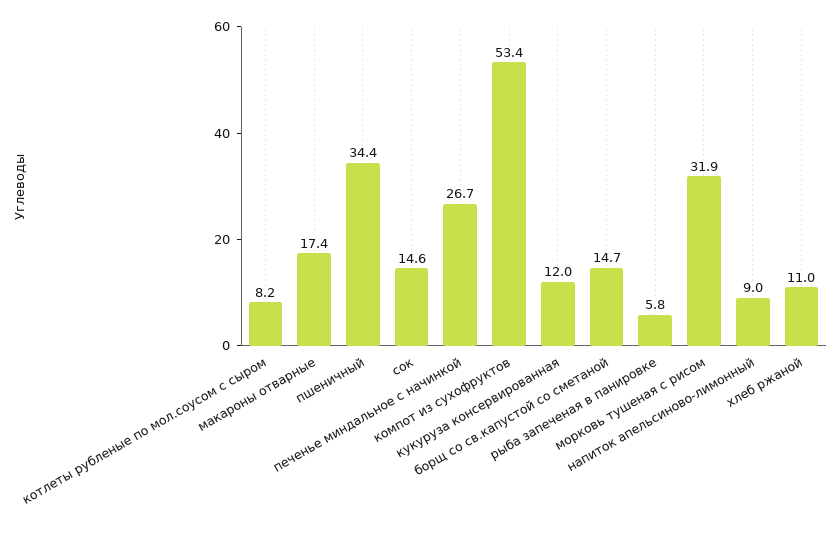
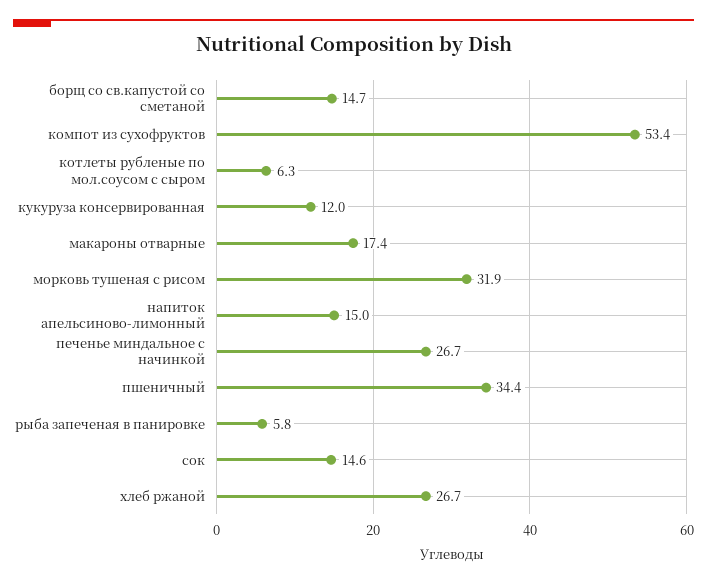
  {
-   "котлеты рубленые по мол.соусом с сыром": 8.2,
+   "котлеты рубленые по мол.соусом с сыром": 6.3,
    "макароны отварные": 17.4,
    "пшеничный": 34.4,
    "сок": 14.6,
    "печенье миндальное с начинкой": 26.7,
    "компот из сухофруктов": 53.4,
    "кукуруза консервированная": 12,
    "борщ со св.капустой со сметаной": 14.7,
    "рыба запеченая в панировке": 5.8,
    "морковь тушеная с рисом": 31.9,
-   "напиток апельсиново-лимонный": 9,
+   "напиток апельсиново-лимонный": 15,
-   "хлеб ржаной": 11
+   "хлеб ржаной": 26.7
  }

